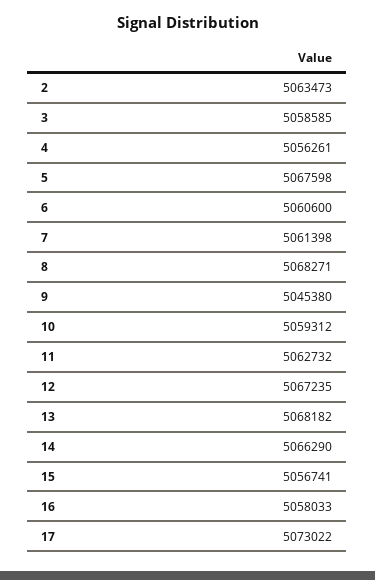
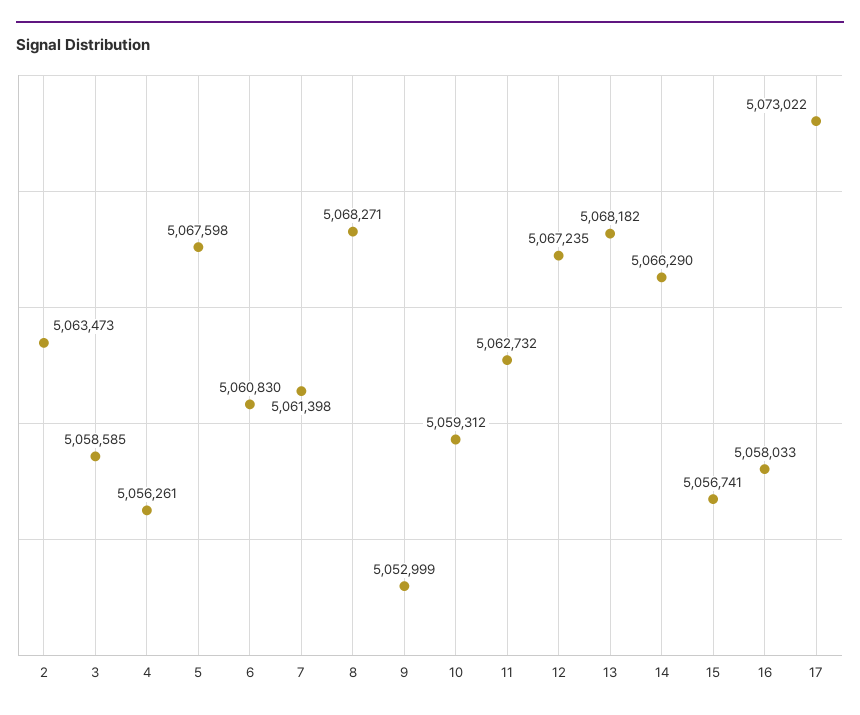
  {
    "2": 5063473,
    "3": 5058585,
    "4": 5056261,
    "5": 5067598,
-   "6": 5060600,
+   "6": 5060830,
    "7": 5061398,
    "8": 5068271,
-   "9": 5045380,
+   "9": 5052999,
    "10": 5059312,
    "11": 5062732,
    "12": 5067235,
    "13": 5068182,
    "14": 5066290,
    "15": 5056741,
    "16": 5058033,
    "17": 5073022
  }

